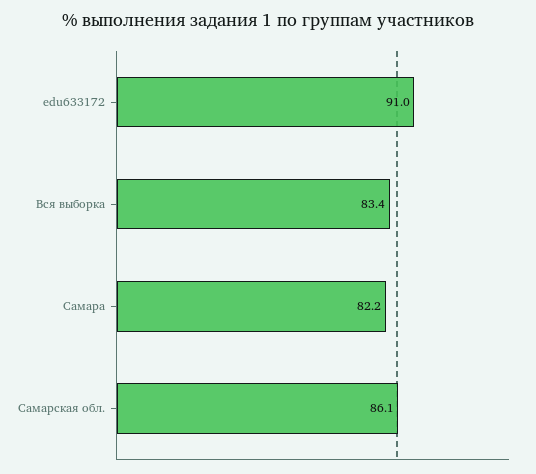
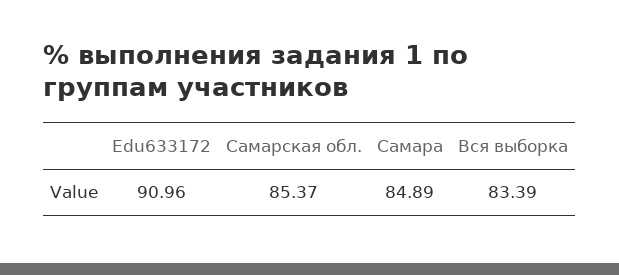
  {
    "edu633172": 90.96,
    "Вся выборка": 83.39,
-   "Самара": 82.2,
+   "Самара": 84.89,
-   "Самарская обл.": 86.1
+   "Самарская обл.": 85.37
  }

